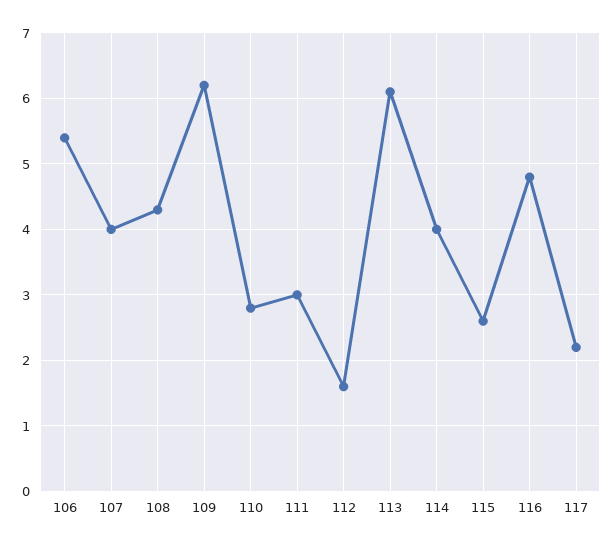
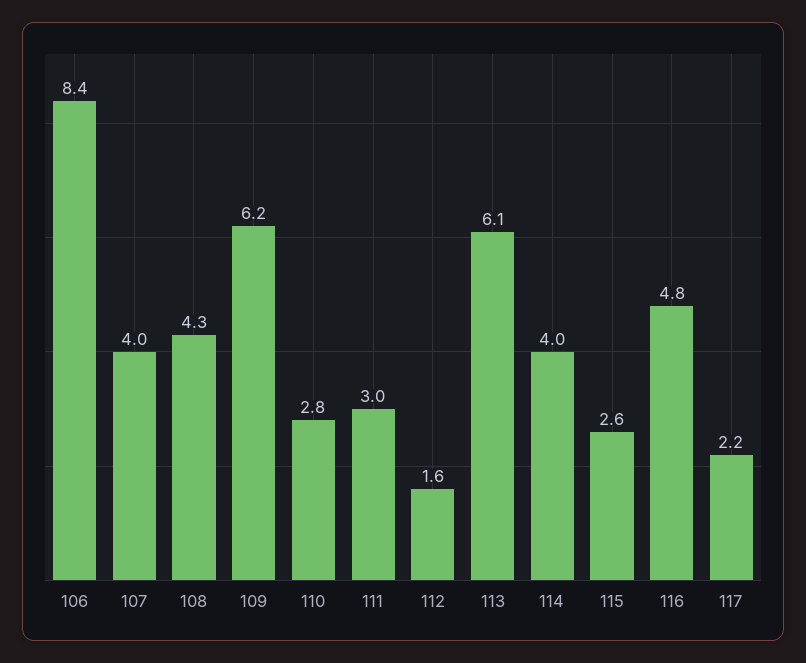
  {
-   "106": 5.4,
+   "106": 8.4,
    "107": 4,
    "108": 4.3,
    "109": 6.2,
    "110": 2.8,
    "111": 3,
    "112": 1.6,
    "113": 6.1,
    "114": 4,
    "115": 2.6,
    "116": 4.8,
    "117": 2.2
  }

